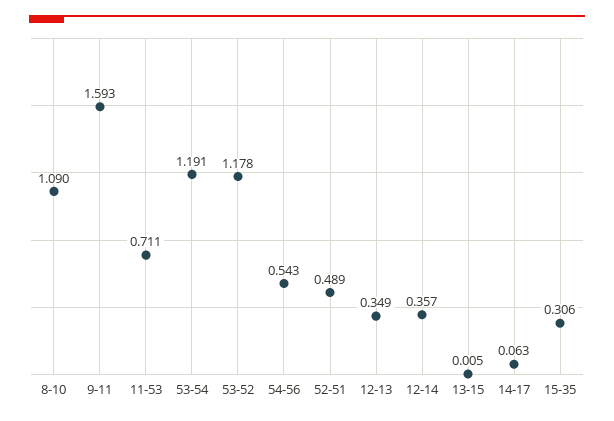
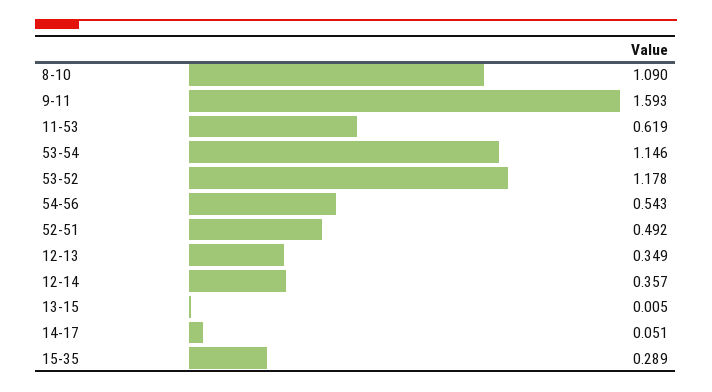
  {
    "8-10": 1.09,
    "9-11": 1.593,
-   "11-53": 0.711,
+   "11-53": 0.619,
-   "53-54": 1.191,
+   "53-54": 1.146,
    "53-52": 1.178,
    "54-56": 0.543,
-   "52-51": 0.489,
+   "52-51": 0.492,
    "12-13": 0.349,
    "12-14": 0.357,
    "13-15": 0.005,
-   "14-17": 0.063,
+   "14-17": 0.051,
-   "15-35": 0.306
+   "15-35": 0.289
  }

